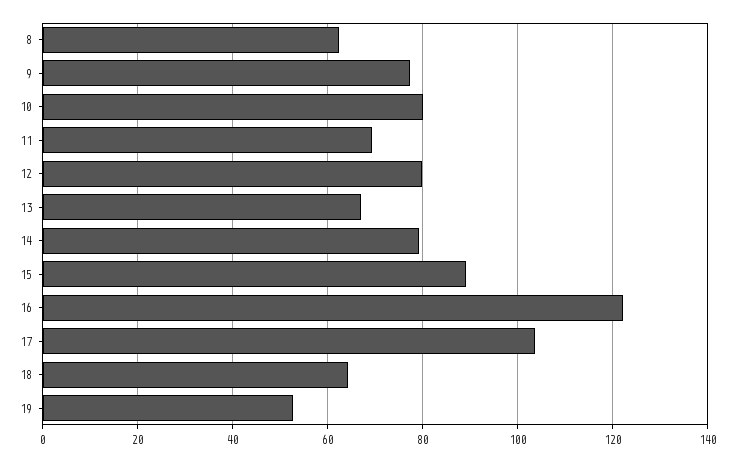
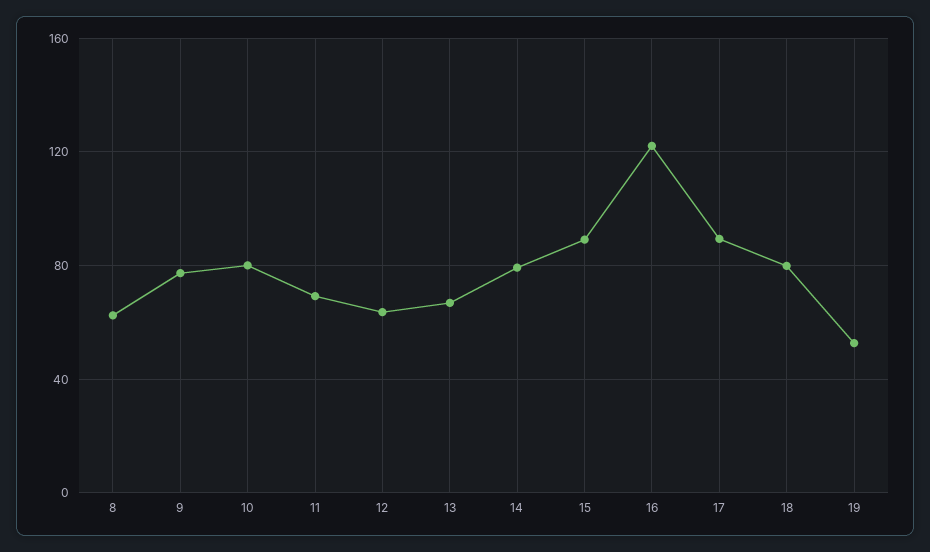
  {
    "8": 62,
    "9": 78,
    "10": 80,
    "11": 70,
-   "12": 80,
+   "12": 65,
    "13": 66,
    "14": 80,
    "15": 90,
    "16": 122,
-   "17": 104,
+   "17": 90,
-   "18": 64,
+   "18": 80,
    "19": 52
  }

